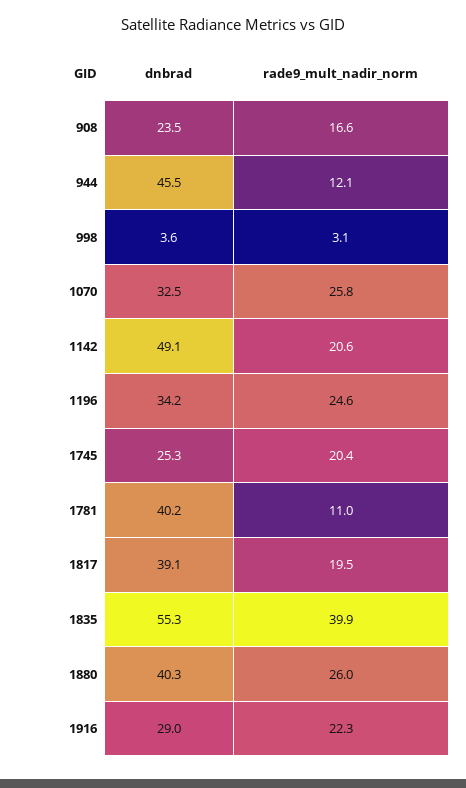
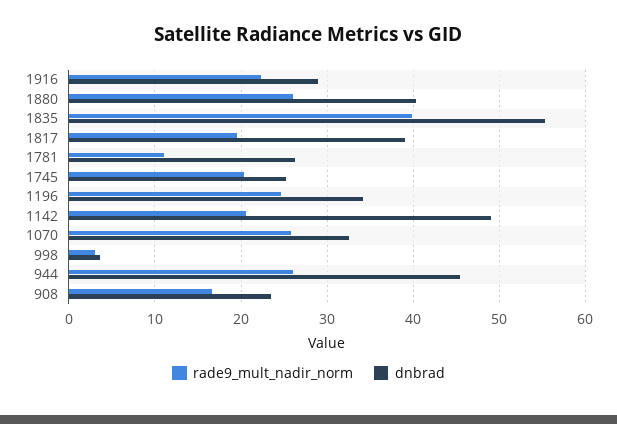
  {
    "dnbrad": {
      "908": 23.5,
      "944": 45.5,
      "998": 3.6,
      "1070": 32.5,
      "1142": 49.1,
      "1196": 34.2,
      "1745": 25.3,
-     "1781": 40.2,
+     "1781": 26,
      "1817": 39.1,
      "1835": 55.3,
      "1880": 40.3,
      "1916": 29
    },
    "rade9_mult_nadir_norm": {
      "908": 16.6,
-     "944": 12.1,
+     "944": 26,
      "998": 3.1,
      "1070": 25.8,
      "1142": 20.6,
      "1196": 24.6,
      "1745": 20.4,
      "1781": 11,
      "1817": 19.5,
      "1835": 39.9,
      "1880": 26,
      "1916": 22.3
    }
  }

